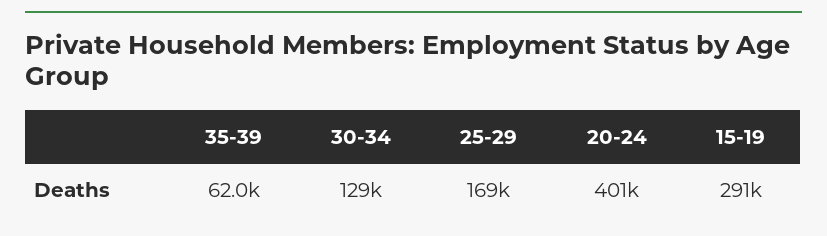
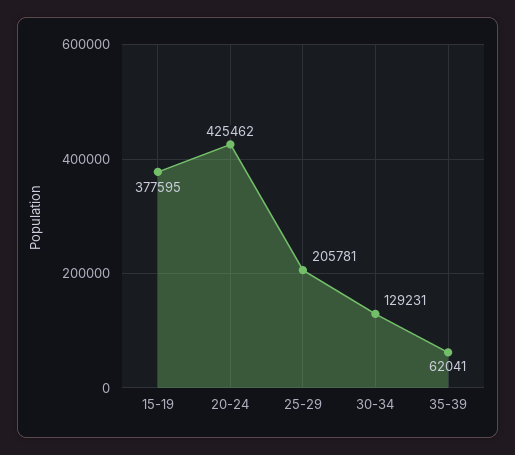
  {
    "35-39": 62041,
    "30-34": 129231,
-   "25-29": 169000,
+   "25-29": 205781,
-   "20-24": 401000,
+   "20-24": 425462,
-   "15-19": 291000
+   "15-19": 377595
  }

